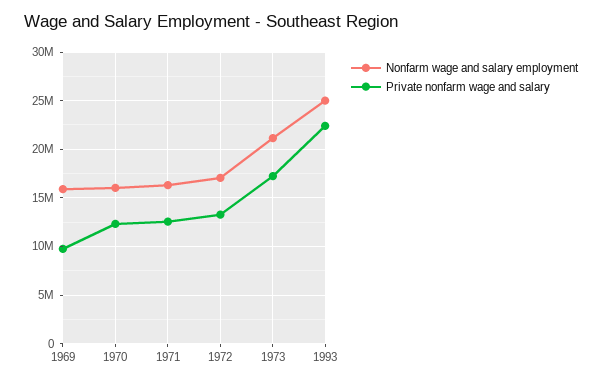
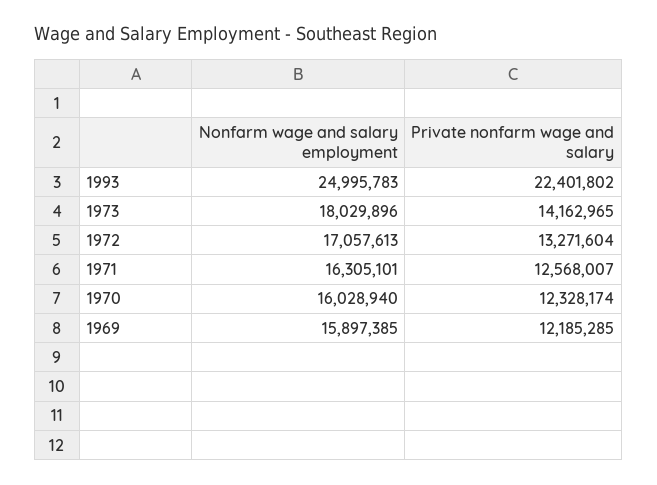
  {
    "Nonfarm wage and salary employment": {
      "1969": 15897385,
      "1970": 16028940,
      "1971": 16305101,
      "1972": 17057613,
-     "1973": 21000000,
+     "1973": 18029896,
      "1993": 24995783
    },
    "Private nonfarm wage and salary": {
-     "1969": 10000000,
+     "1969": 12185285,
      "1970": 12328174,
      "1971": 12568007,
      "1972": 13271604,
-     "1973": 17000000,
+     "1973": 14162965,
      "1993": 22401802
    }
  }

